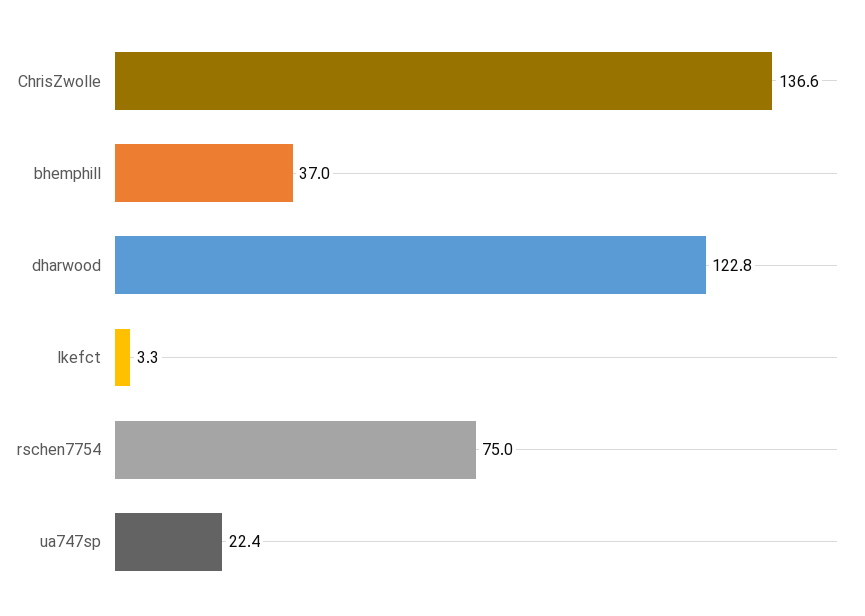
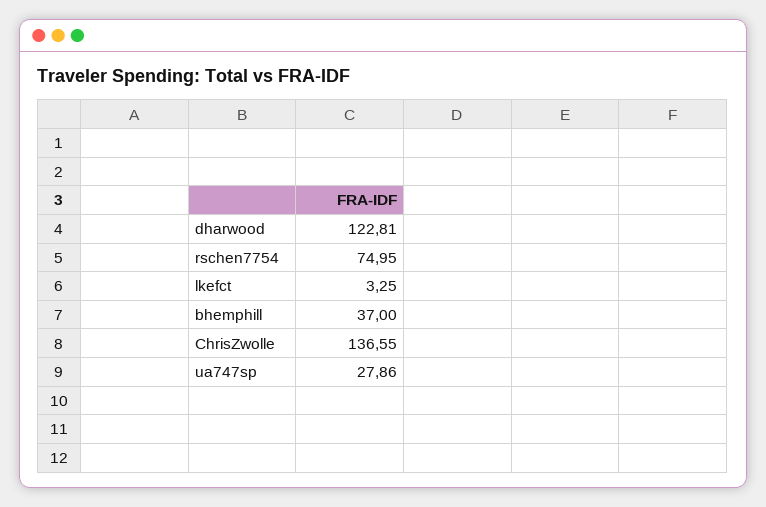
  {
    "ChrisZwolle": 136.55,
    "bhemphill": 37,
    "dharwood": 122.81,
    "lkefct": 3.25,
    "rschen7754": 74.95,
-   "ua747sp": 22.4
+   "ua747sp": 27.86
  }

